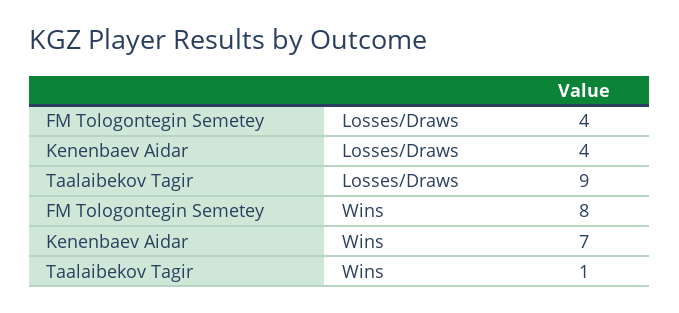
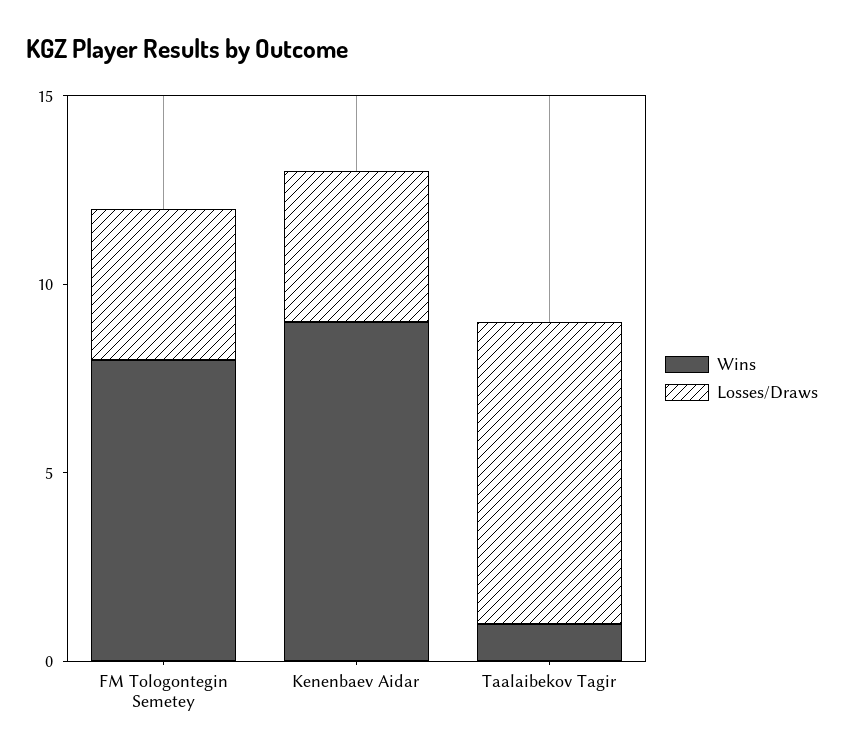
  {
    "Losses/Draws": {
      "FM Tologontegin Semetey": 4,
      "Kenenbaev Aidar": 4,
-     "Taalaibekov Tagir": 9
+     "Taalaibekov Tagir": 8
    },
    "Wins": {
      "FM Tologontegin Semetey": 8,
-     "Kenenbaev Aidar": 7,
+     "Kenenbaev Aidar": 9,
      "Taalaibekov Tagir": 1
    }
  }

